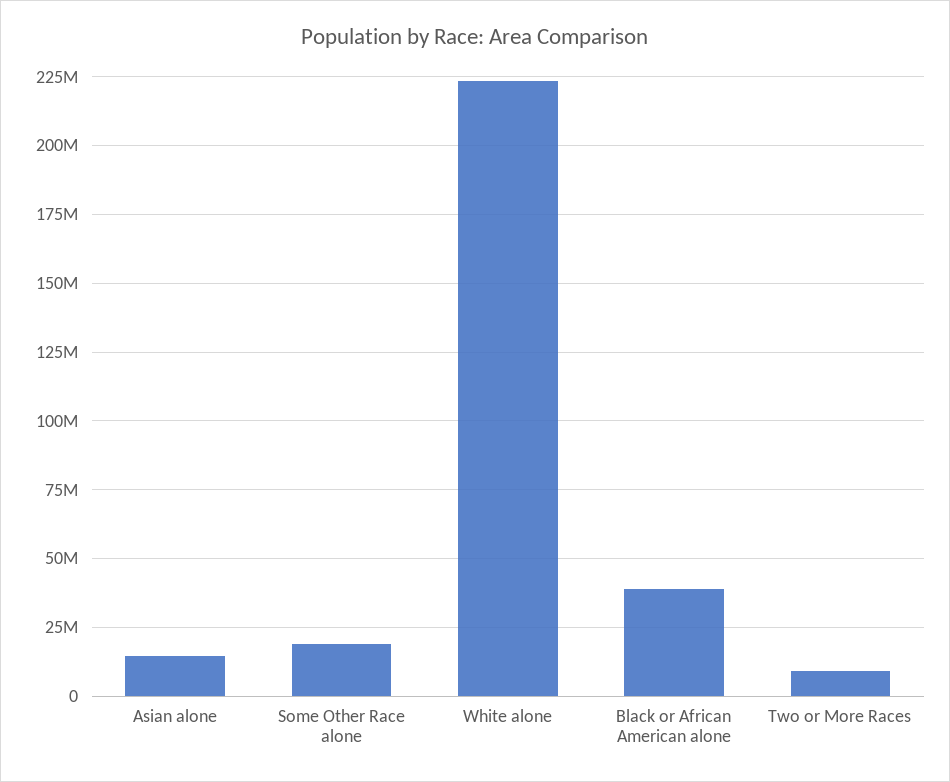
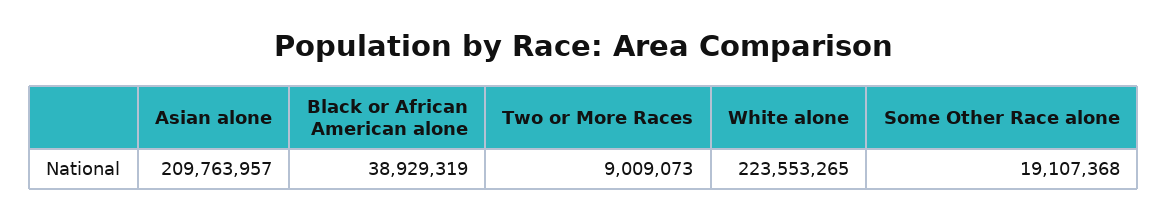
  {
-   "Asian alone": 15000000,
+   "Asian alone": 209763957,
    "Some Other Race alone": 19107368,
    "White alone": 223553265,
    "Black or African American alone": 38929319,
    "Two or More Races": 9009073
  }

